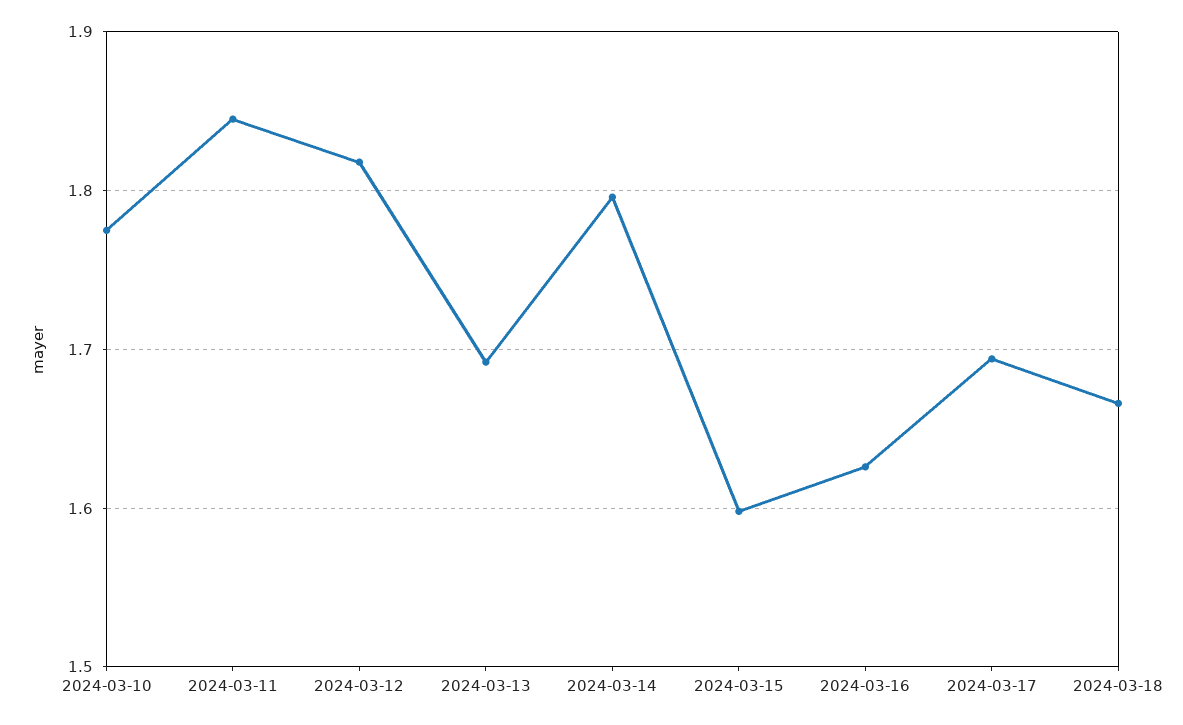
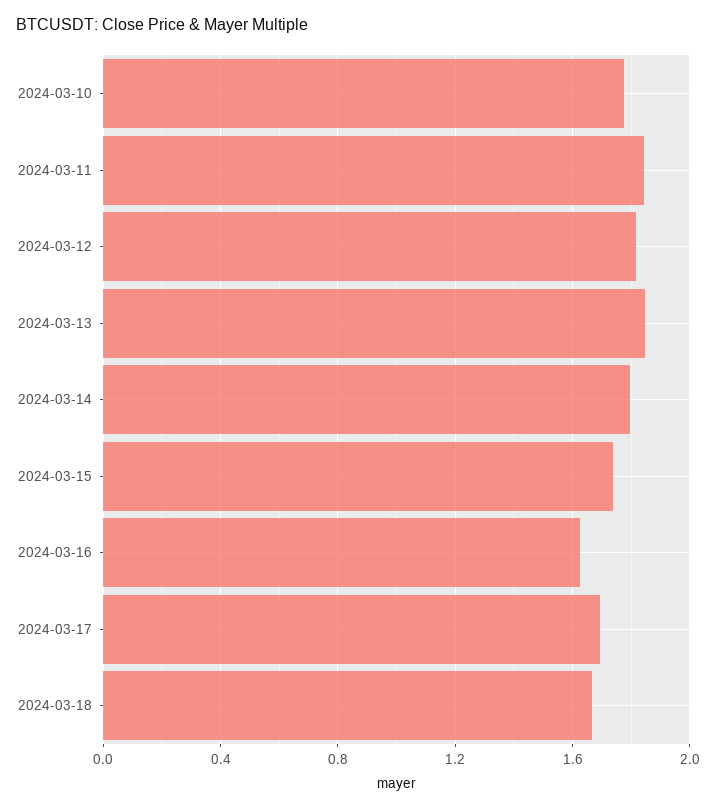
  {
    "2024-03-10": 1.78,
    "2024-03-11": 1.85,
    "2024-03-12": 1.82,
-   "2024-03-13": 1.69,
+   "2024-03-13": 1.85,
    "2024-03-14": 1.8,
-   "2024-03-15": 1.6,
+   "2024-03-15": 1.75,
    "2024-03-16": 1.63,
    "2024-03-17": 1.69,
    "2024-03-18": 1.67
  }

